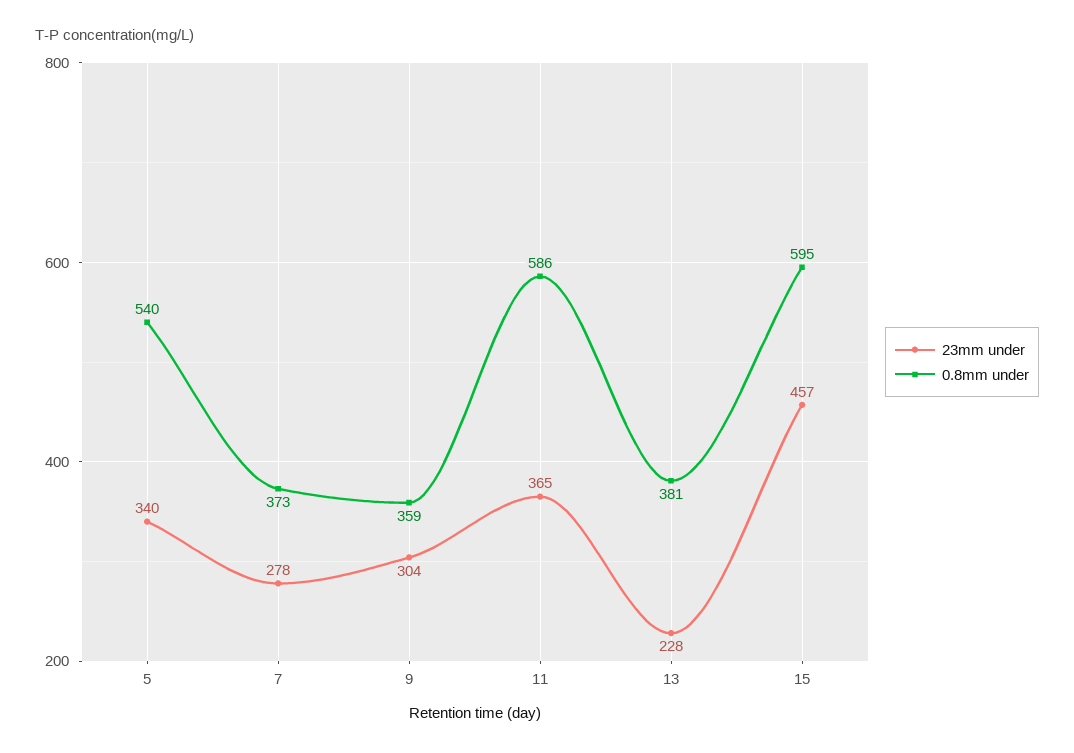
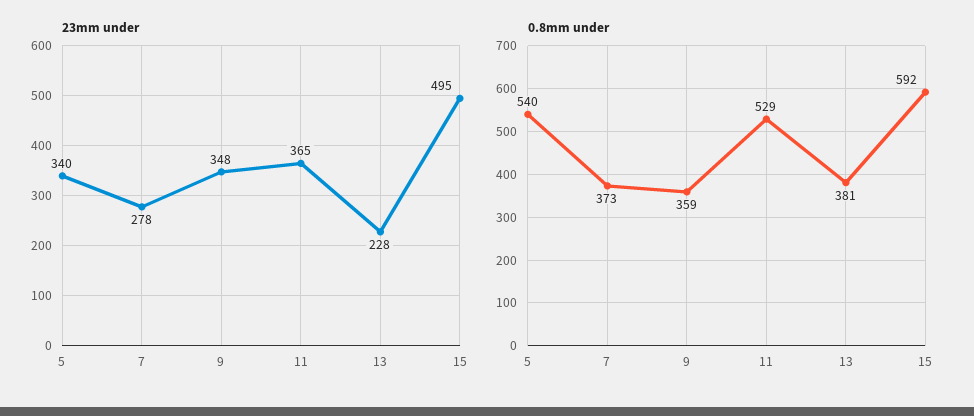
  {
    "23mm under": {
      "5": 340,
      "7": 278,
-     "9": 304,
+     "9": 348,
      "11": 365,
      "13": 228,
-     "15": 457
+     "15": 495
    },
    "0.8mm under": {
      "5": 540,
      "7": 373,
      "9": 359,
-     "11": 586,
+     "11": 529,
      "13": 381,
-     "15": 595
+     "15": 592
    }
  }

